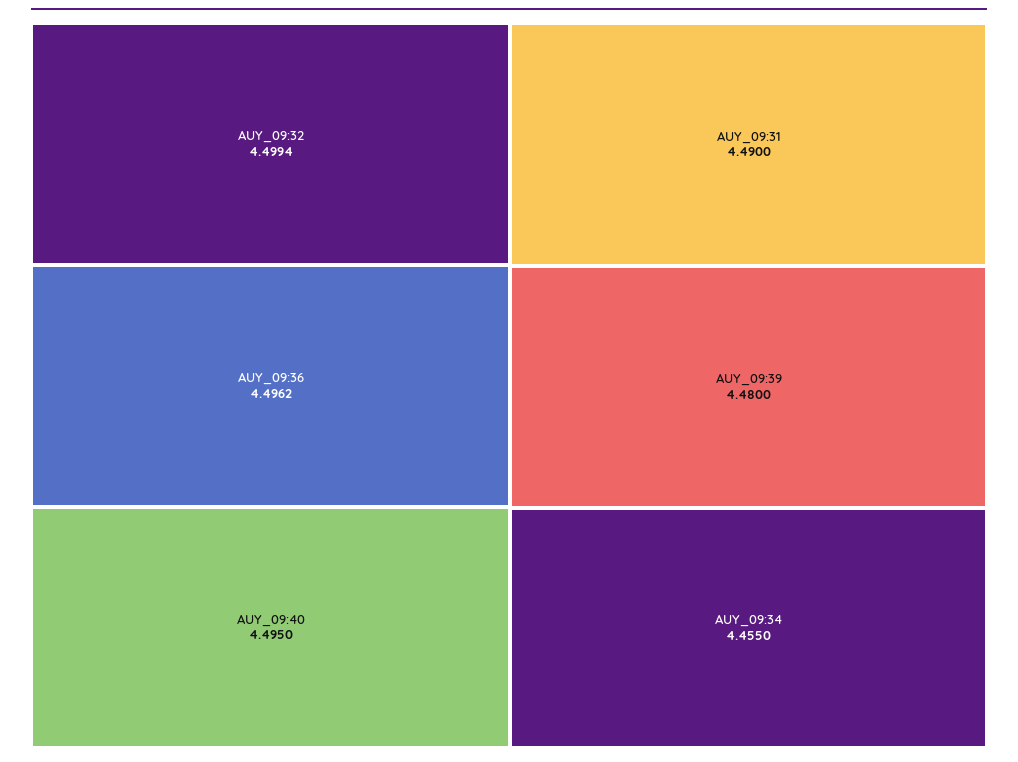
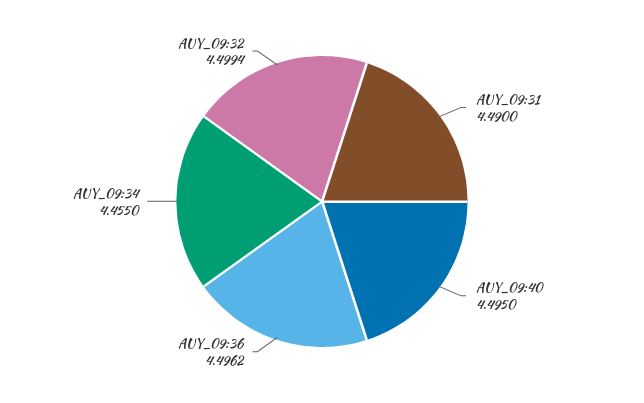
  {
    "AUY_09:32": 4.4994,
    "AUY_09:36": 4.4962,
    "AUY_09:40": 4.495,
    "AUY_09:31": 4.49,
-   "AUY_09:39": 4.48,
    "AUY_09:34": 4.455
  }

